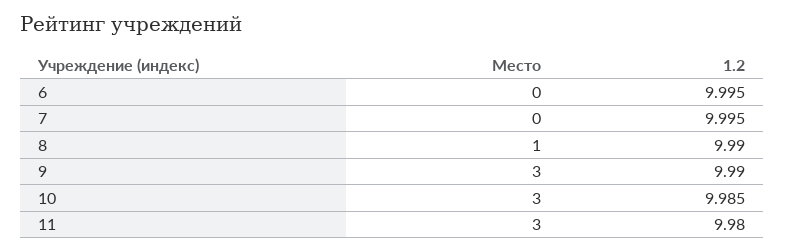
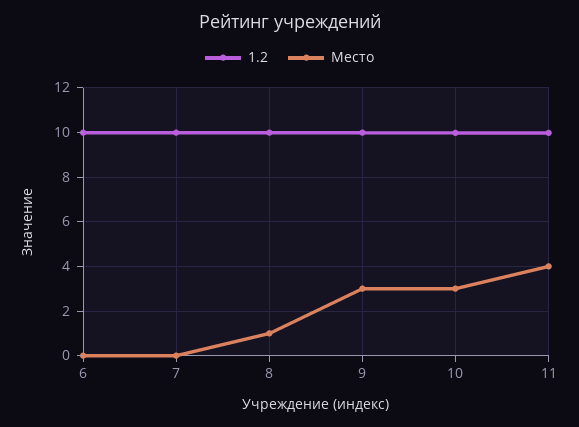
  {
    "Место": {
      "6": 0,
      "7": 0,
      "8": 1,
      "9": 3,
      "10": 3,
-     "11": 3
+     "11": 4
    },
    "1.2": {
      "6": 9.995,
      "7": 9.995,
      "8": 9.99,
      "9": 9.99,
      "10": 9.985,
      "11": 9.98
    }
  }

